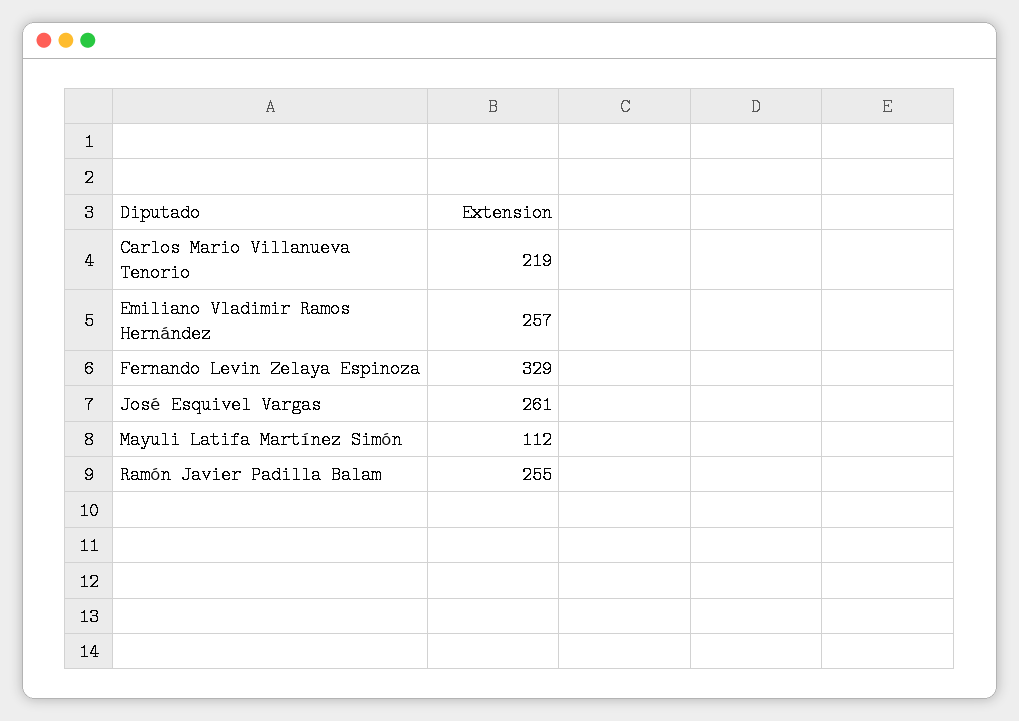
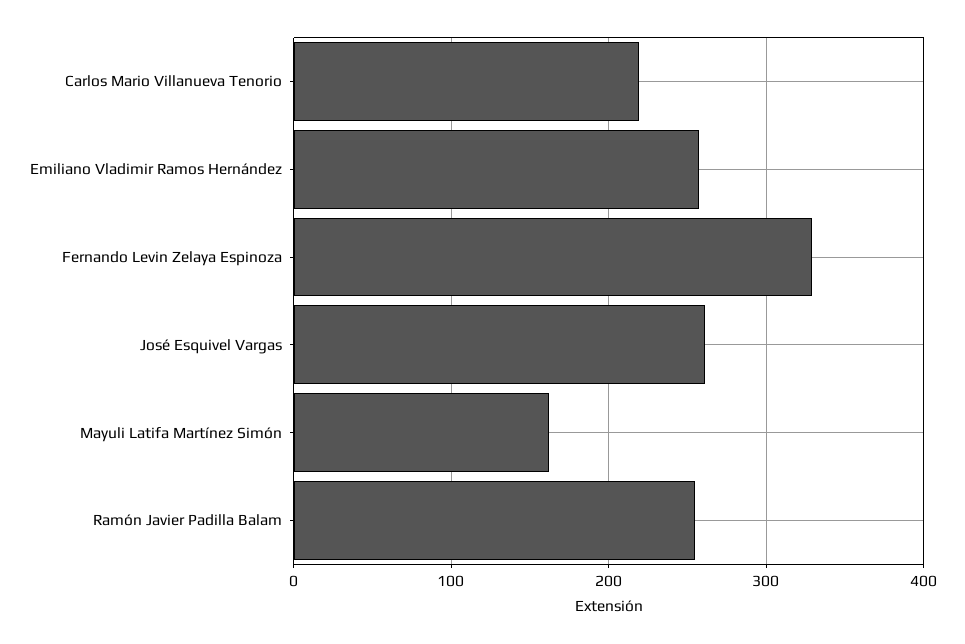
  {
    "Carlos Mario Villanueva Tenorio": 219,
    "Emiliano Vladimir Ramos Hernández": 257,
    "Fernando Levin Zelaya Espinoza": 329,
    "José Esquivel Vargas": 261,
-   "Mayuli Latifa Martínez Simón": 112,
+   "Mayuli Latifa Martínez Simón": 160,
    "Ramón Javier Padilla Balam": 255
  }

